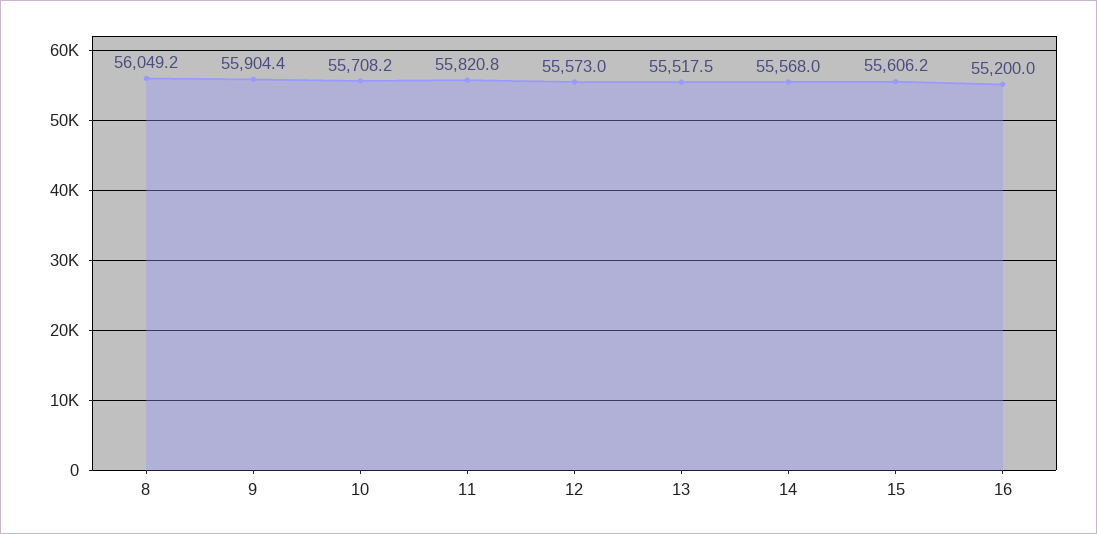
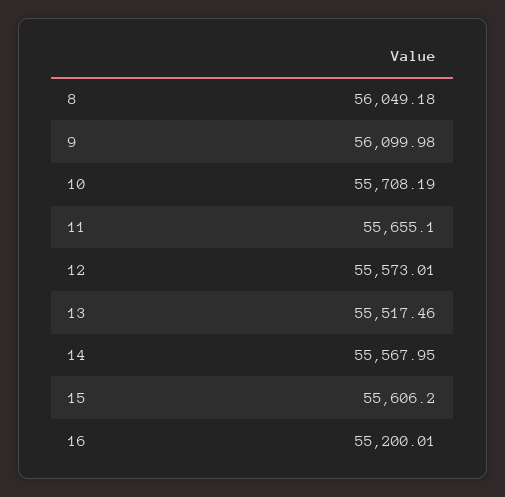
  {
    "8": 56049.18,
-   "9": 55904.4,
+   "9": 56099.98,
    "10": 55708.19,
-   "11": 55820.8,
+   "11": 55655.1,
    "12": 55573.01,
    "13": 55517.46,
    "14": 55567.95,
    "15": 55606.2,
    "16": 55200.01
  }

